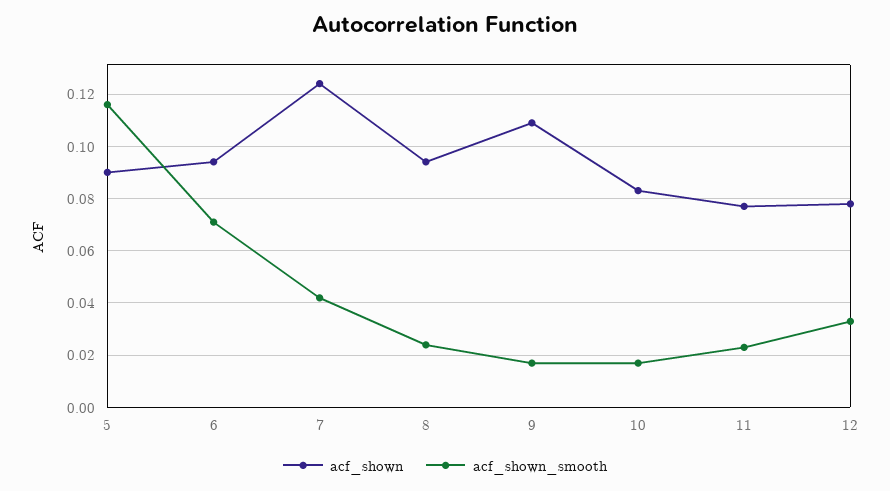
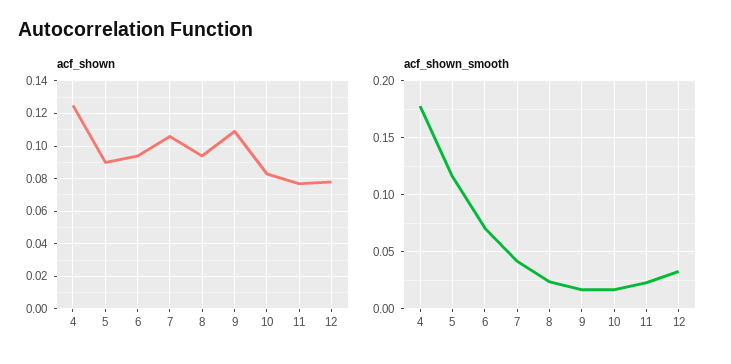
  {
    "acf_shown": {
      "5": 0.09,
      "6": 0.095,
-     "7": 0.125,
+     "7": 0.105,
      "8": 0.095,
      "9": 0.11,
      "10": 0.085,
      "11": 0.075,
-     "12": 0.08
+     "12": 0.08,
+     "4": 0.125
    },
    "acf_shown_smooth": {
      "5": 0.115,
      "6": 0.07,
      "7": 0.04,
      "8": 0.025,
      "9": 0.015,
      "10": 0.015,
      "11": 0.025,
-     "12": 0.035
+     "12": 0.035,
+     "4": 0.18
    }
  }

